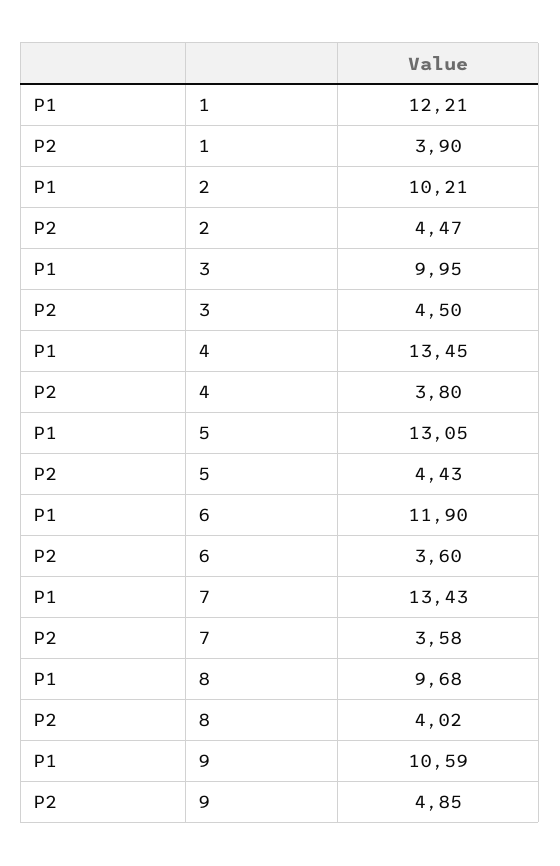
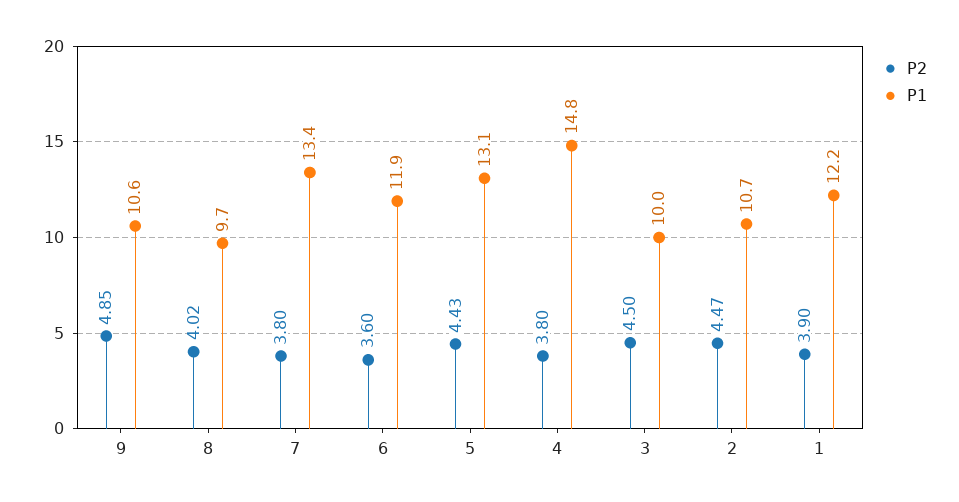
  {
    "P1": {
      "1": 12.21,
-     "2": 10.21,
+     "2": 10.7,
      "3": 9.95,
-     "4": 13.45,
+     "4": 14.8,
      "5": 13.05,
      "6": 11.9,
      "7": 13.43,
      "8": 9.68,
      "9": 10.59
    },
    "P2": {
      "1": 3.9,
      "2": 4.47,
      "3": 4.5,
      "4": 3.8,
      "5": 4.43,
      "6": 3.6,
-     "7": 3.58,
+     "7": 3.8,
      "8": 4.02,
      "9": 4.85
    }
  }

